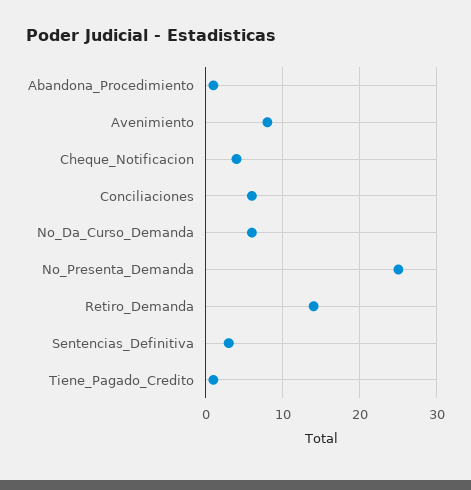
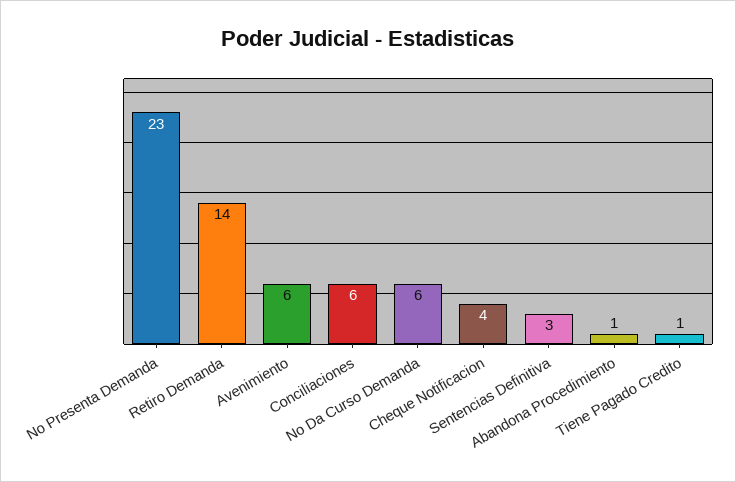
  {
    "Abandona_Procedimiento": 1,
-   "Avenimiento": 8,
+   "Avenimiento": 6,
    "Cheque_Notificacion": 4,
    "Conciliaciones": 6,
    "No_Da_Curso_Demanda": 6,
-   "No_Presenta_Demanda": 25,
+   "No_Presenta_Demanda": 23,
    "Retiro_Demanda": 14,
    "Sentencias_Definitiva": 3,
    "Tiene_Pagado_Credito": 1
  }

